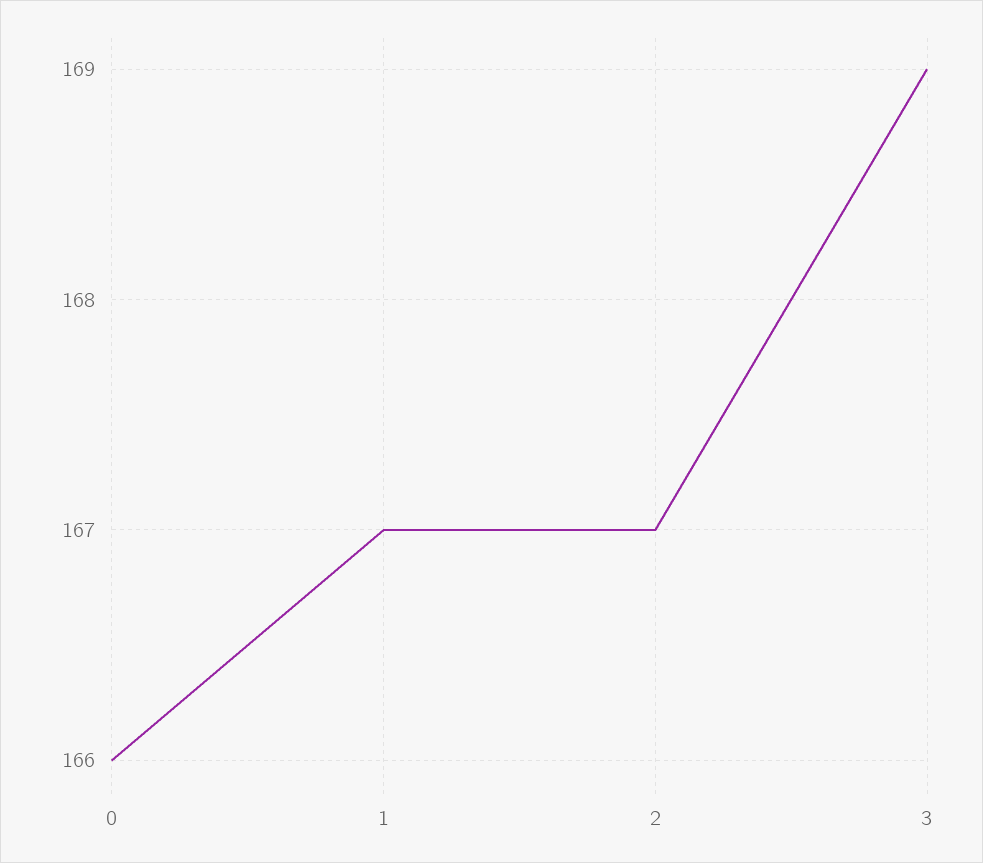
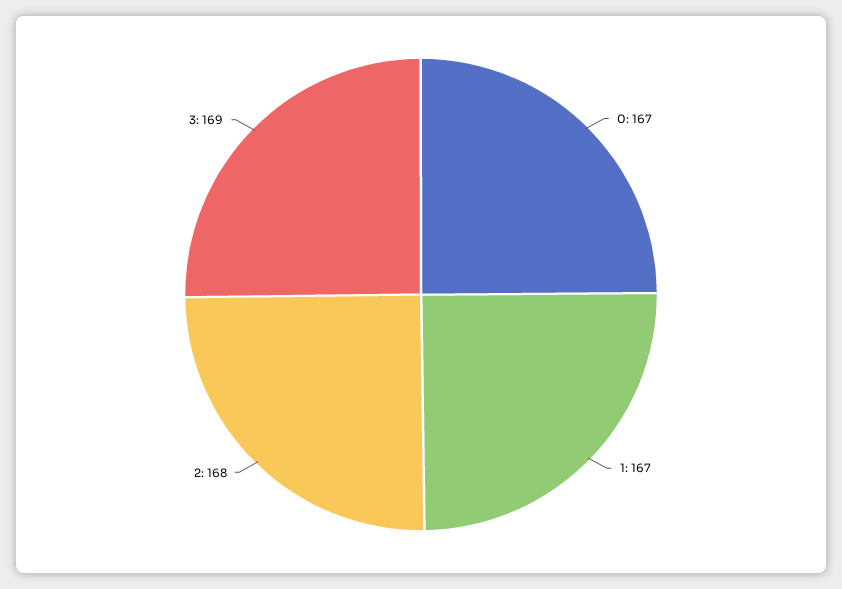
  {
-   "0": 166,
+   "0": 167,
    "1": 167,
-   "2": 167,
+   "2": 168,
    "3": 169
  }

